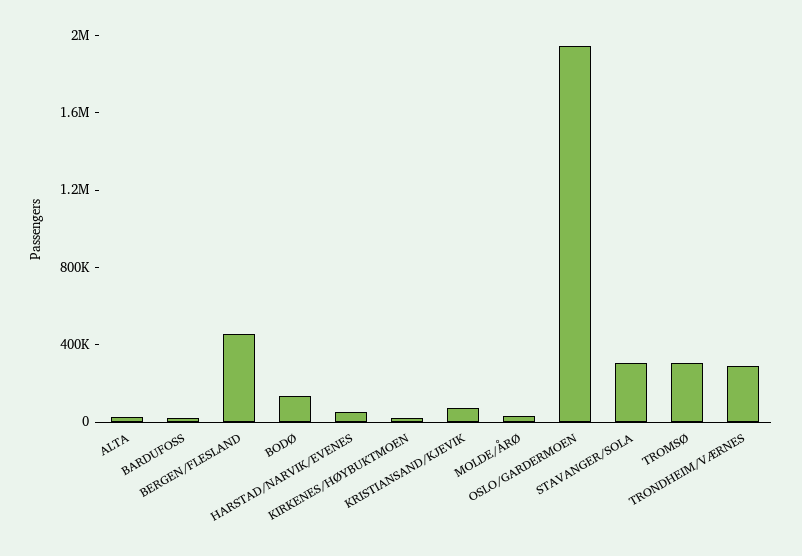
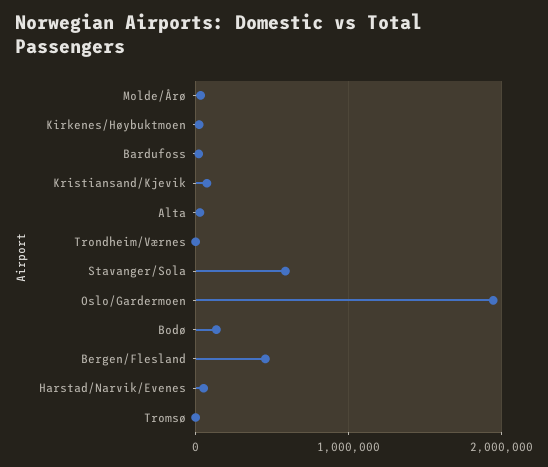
  {
    "ALTA": 0,
    "BARDUFOSS": 0,
    "BERGEN/FLESLAND": 500000,
    "BODØ": 100000,
    "HARSTAD/NARVIK/EVENES": 100000,
    "KIRKENES/HØYBUKTMOEN": 0,
    "KRISTIANSAND/KJEVIK": 100000,
    "MOLDE/ÅRØ": 0,
    "OSLO/GARDERMOEN": 1900000,
-   "STAVANGER/SOLA": 300000,
+   "STAVANGER/SOLA": 600000,
-   "TROMSØ": 300000,
+   "TROMSØ": 0,
-   "TRONDHEIM/VÆRNES": 300000
+   "TRONDHEIM/VÆRNES": 0
  }

